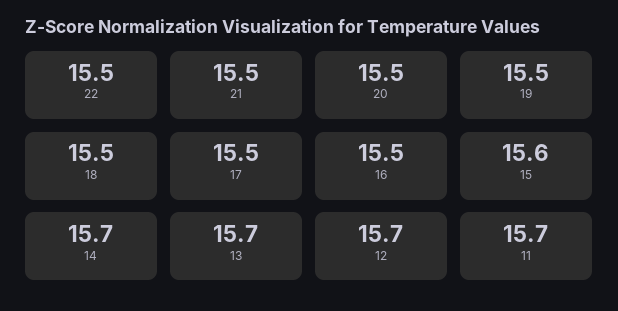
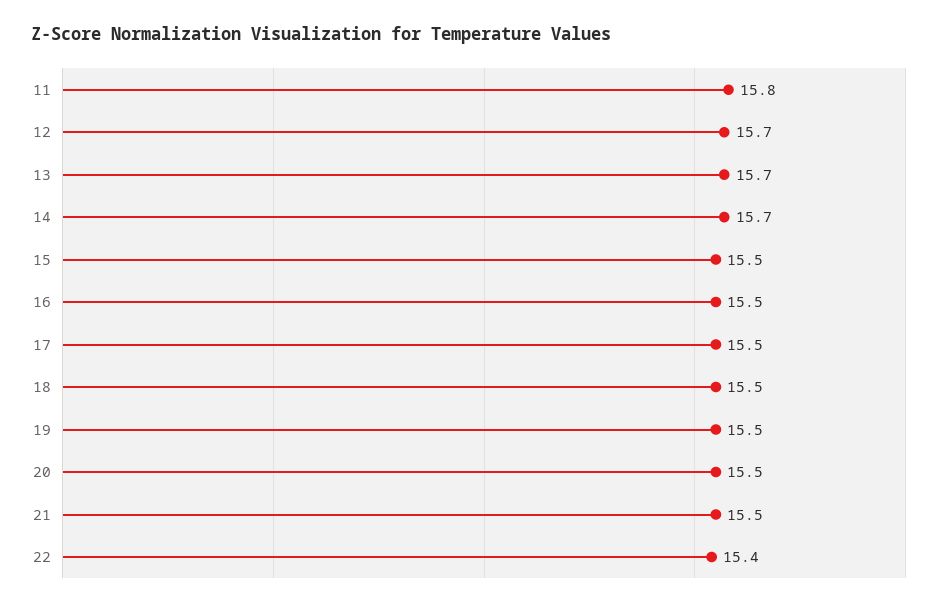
  {
-   "22": 15.5,
+   "22": 15.4,
    "21": 15.5,
    "20": 15.5,
    "19": 15.5,
    "18": 15.5,
    "17": 15.5,
    "16": 15.5,
-   "15": 15.6,
+   "15": 15.5,
    "14": 15.7,
    "13": 15.7,
    "12": 15.7,
-   "11": 15.7
+   "11": 15.8
  }

